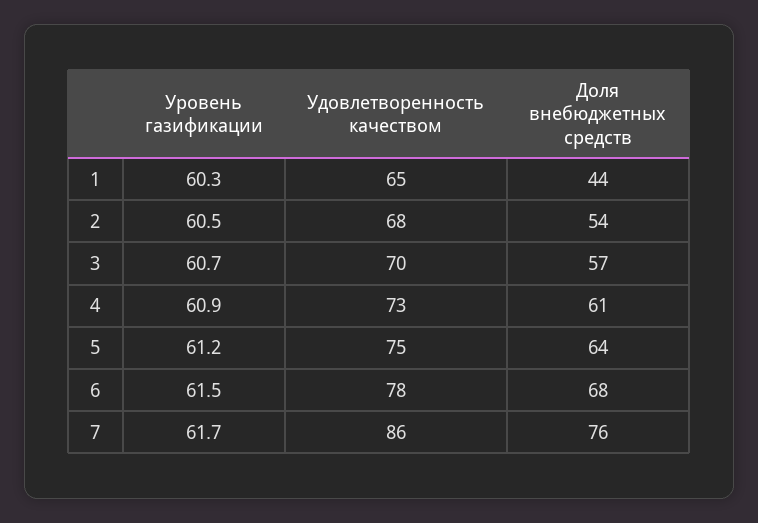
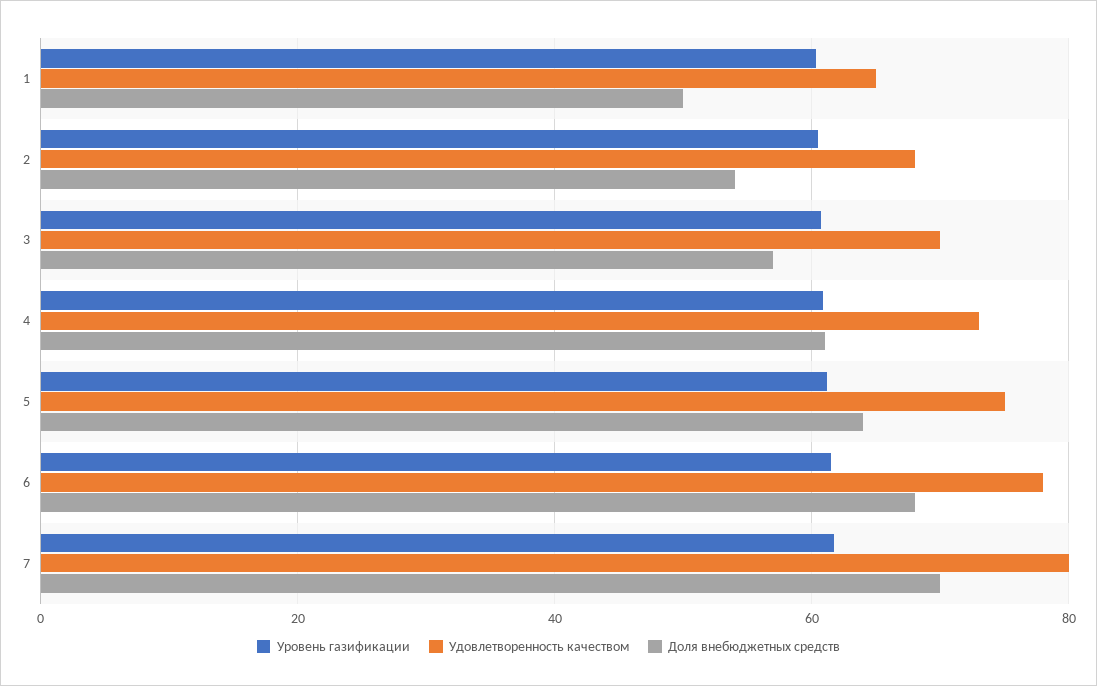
  {
    "Уровень газификации": {
      "1": 60.3,
      "2": 60.5,
      "3": 60.7,
      "4": 60.9,
      "5": 61.2,
      "6": 61.5,
      "7": 61.7
    },
    "Удовлетворенность качеством": {
      "1": 65,
      "2": 68,
      "3": 70,
      "4": 73,
      "5": 75,
      "6": 78,
-     "7": 86
+     "7": 80
    },
    "Доля внебюджетных средств": {
-     "1": 44,
+     "1": 50,
      "2": 54,
      "3": 57,
      "4": 61,
      "5": 64,
      "6": 68,
-     "7": 76
+     "7": 70
    }
  }

